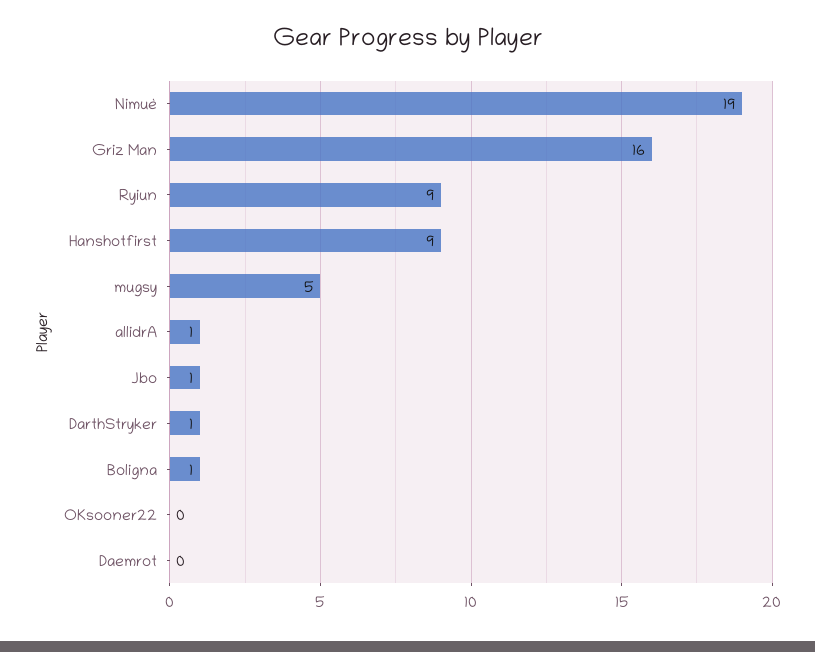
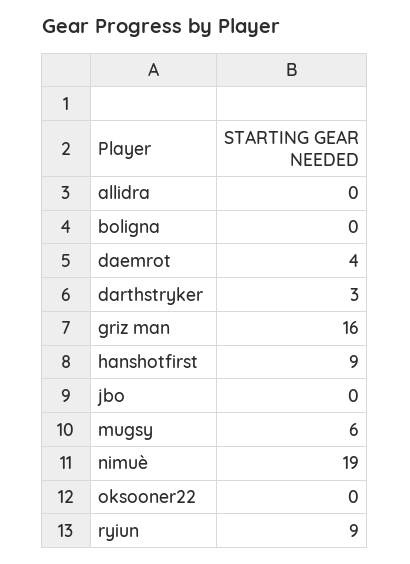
  {
    "Nimuè": 19,
    "Griz Man": 16,
    "Ryiun": 9,
    "Hanshotfirst": 9,
-   "mugsy": 5,
+   "mugsy": 6,
-   "allidrA": 1,
+   "allidrA": 0,
-   "Jbo": 1,
+   "Jbo": 0,
-   "DarthStryker": 1,
+   "DarthStryker": 3,
-   "Boligna": 1,
+   "Boligna": 0,
    "OKsooner22": 0,
-   "Daemrot": 0
+   "Daemrot": 4
  }

